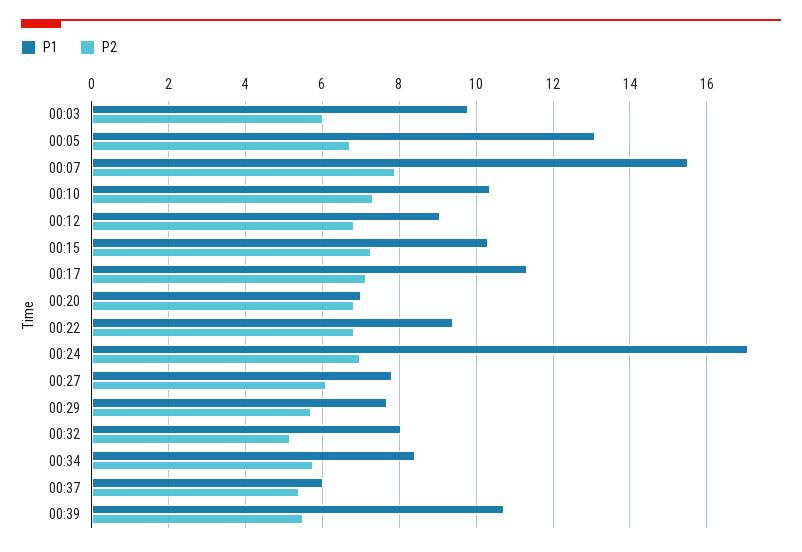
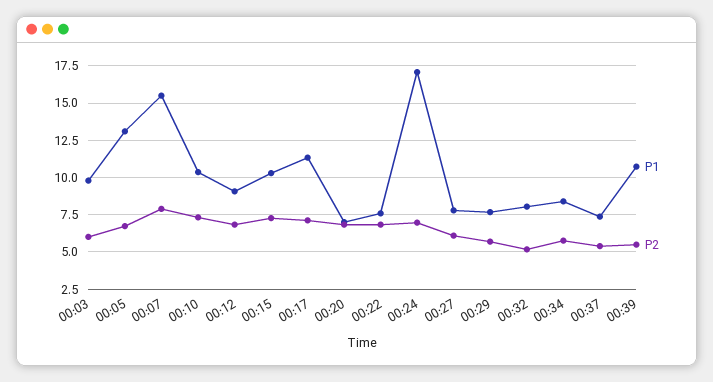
  {
    "P1": {
      "00:03": 9.8,
      "00:05": 13.2,
      "00:07": 15.6,
      "00:10": 10.4,
      "00:12": 9,
      "00:15": 10.4,
      "00:17": 11.4,
      "00:20": 7,
-     "00:22": 9.4,
+     "00:22": 7.5,
      "00:24": 17,
      "00:27": 7.8,
      "00:29": 7.6,
      "00:32": 8,
      "00:34": 8.4,
-     "00:37": 6,
+     "00:37": 7.5,
      "00:39": 10.8
    },
    "P2": {
      "00:03": 6,
      "00:05": 6.8,
      "00:07": 8,
      "00:10": 7.4,
      "00:12": 6.8,
      "00:15": 7.2,
      "00:17": 7.2,
      "00:20": 6.8,
      "00:22": 6.8,
      "00:24": 7,
      "00:27": 6.2,
      "00:29": 5.8,
      "00:32": 5.2,
      "00:34": 5.8,
      "00:37": 5.4,
      "00:39": 5.6
    }
  }

